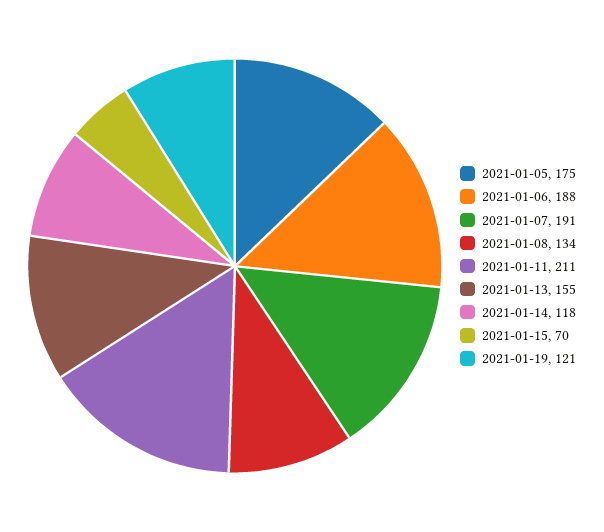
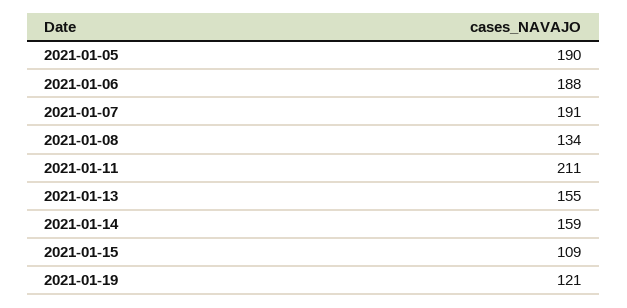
  {
-   "2021-01-05": 175,
+   "2021-01-05": 190,
    "2021-01-06": 188,
    "2021-01-07": 191,
    "2021-01-08": 134,
    "2021-01-11": 211,
    "2021-01-13": 155,
-   "2021-01-14": 118,
+   "2021-01-14": 159,
-   "2021-01-15": 70,
+   "2021-01-15": 109,
    "2021-01-19": 121
  }

